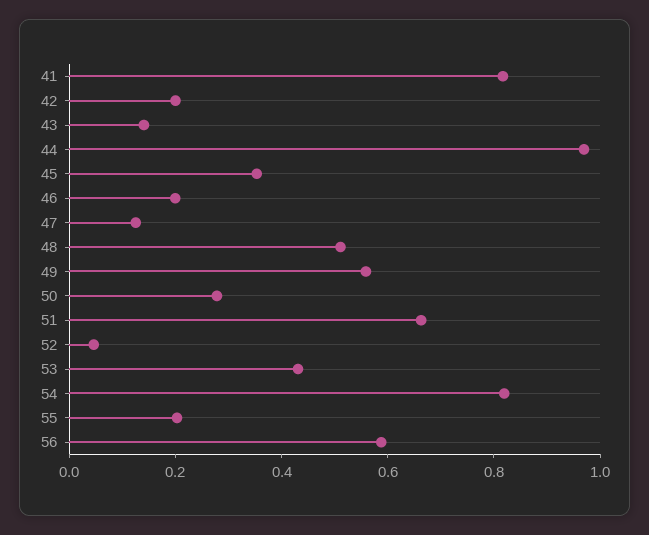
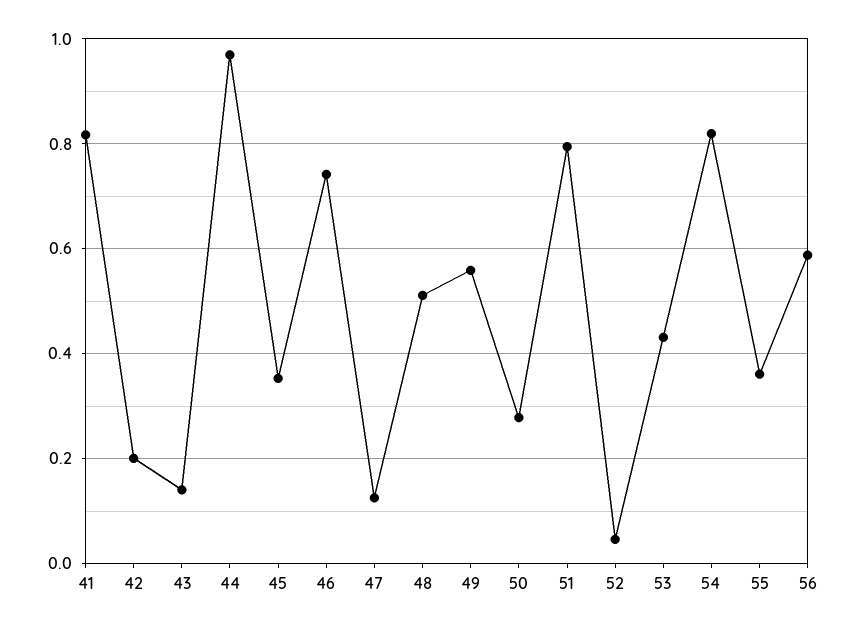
  {
    "41": 0.82,
    "42": 0.2,
    "43": 0.14,
    "44": 0.96,
    "45": 0.36,
-   "46": 0.2,
+   "46": 0.74,
    "47": 0.12,
    "48": 0.52,
    "49": 0.56,
    "50": 0.28,
-   "51": 0.65,
+   "51": 0.8,
    "52": 0.04,
    "53": 0.44,
    "54": 0.82,
-   "55": 0.2,
+   "55": 0.36,
    "56": 0.58
  }

